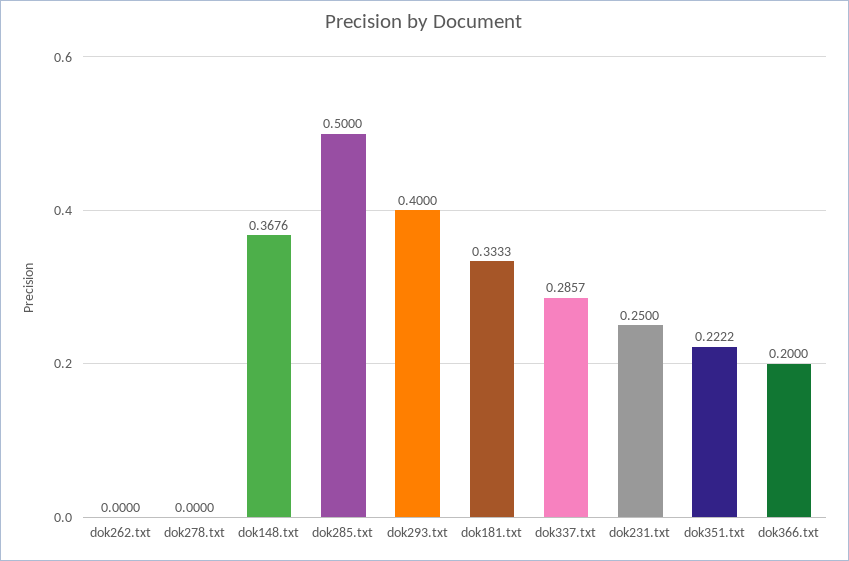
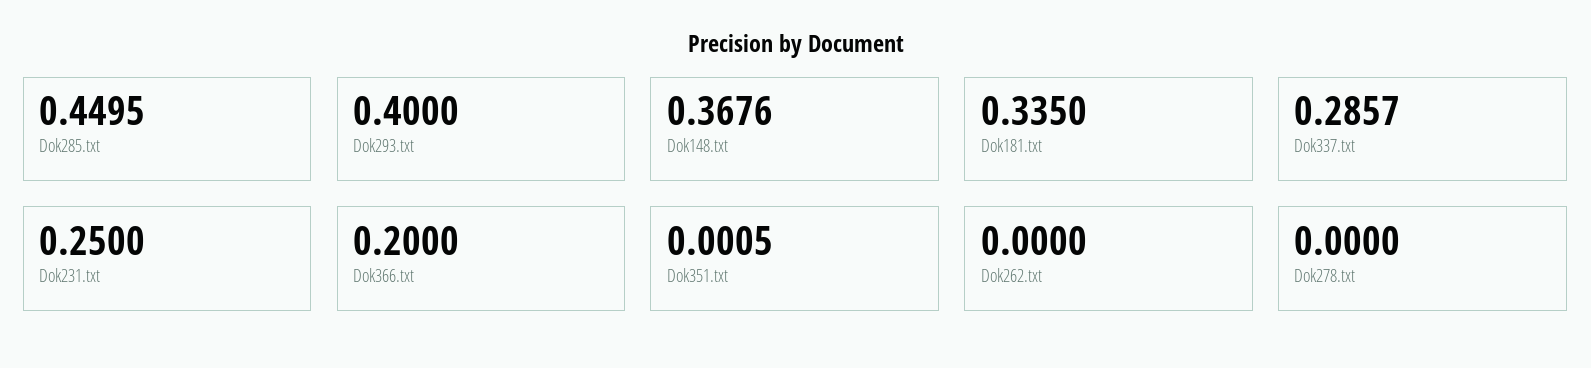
  {
    "dok262.txt": 0,
    "dok278.txt": 0,
    "dok148.txt": 0.3676,
-   "dok285.txt": 0.5,
+   "dok285.txt": 0.4495,
    "dok293.txt": 0.4,
-   "dok181.txt": 0.3333,
+   "dok181.txt": 0.335,
    "dok337.txt": 0.2857,
    "dok231.txt": 0.25,
-   "dok351.txt": 0.2222,
+   "dok351.txt": 0.0005,
    "dok366.txt": 0.2
  }

